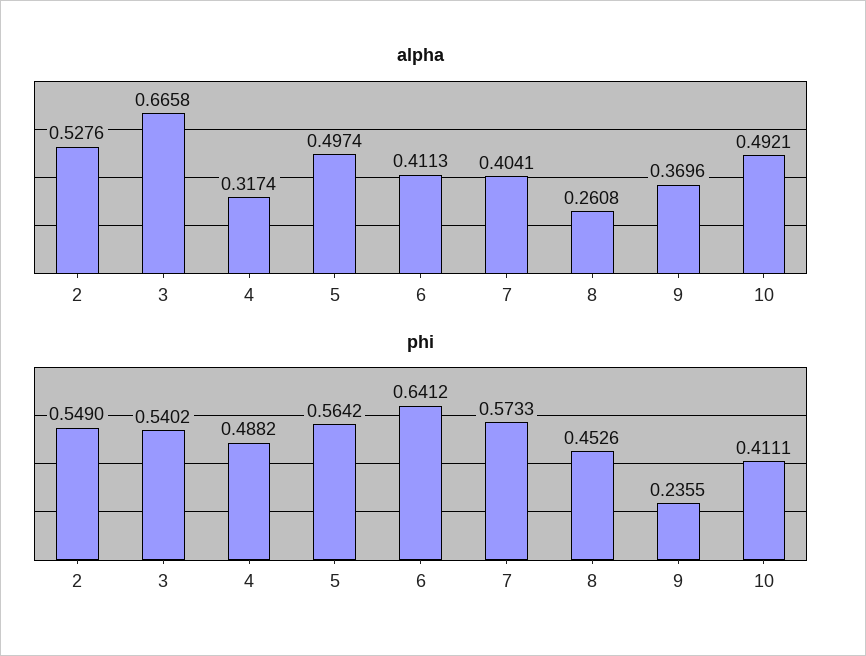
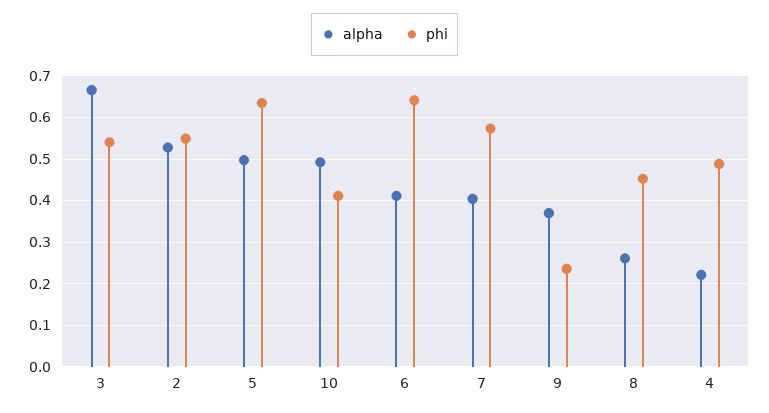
  {
    "alpha": {
      "2": 0.5276,
      "3": 0.6658,
-     "4": 0.3174,
+     "4": 0.22,
      "5": 0.4974,
      "6": 0.4113,
      "7": 0.4041,
      "8": 0.2608,
      "9": 0.3696,
      "10": 0.4921
    },
    "phi": {
      "2": 0.549,
      "3": 0.5402,
      "4": 0.4882,
-     "5": 0.5642,
+     "5": 0.64,
      "6": 0.6412,
      "7": 0.5733,
      "8": 0.4526,
      "9": 0.2355,
      "10": 0.4111
    }
  }

